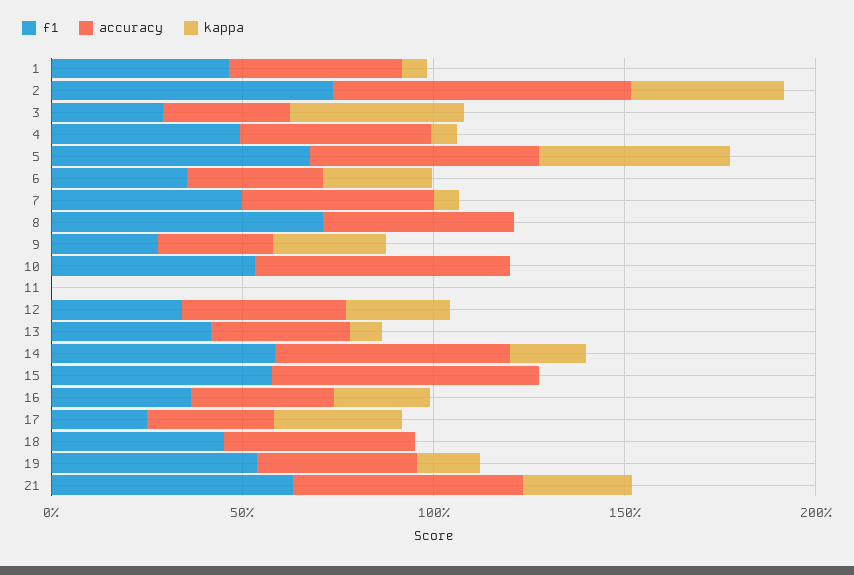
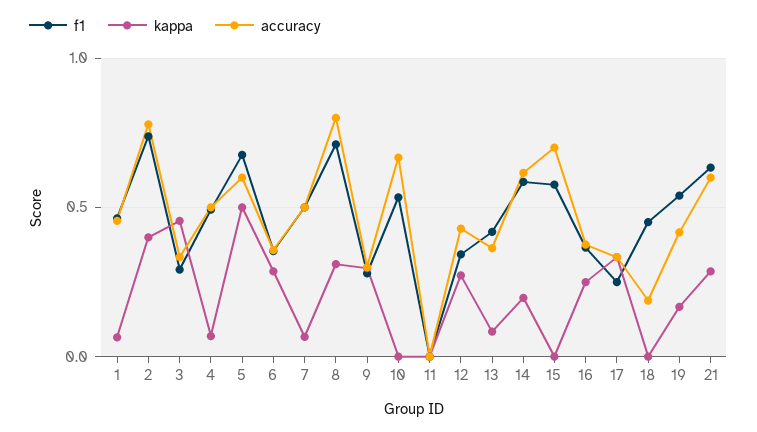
  {
    "f1": {
      "1": 0.45,
      "2": 0.75,
      "3": 0.3,
      "4": 0.5,
      "5": 0.7,
      "6": 0.35,
      "7": 0.5,
      "8": 0.7,
      "9": 0.3,
      "10": 0.55,
      "11": 0,
      "12": 0.35,
      "13": 0.4,
      "14": 0.6,
      "15": 0.6,
      "16": 0.35,
      "17": 0.25,
      "18": 0.45,
      "19": 0.55,
      "21": 0.65
    },
    "accuracy": {
      "1": 0.45,
      "2": 0.8,
      "3": 0.35,
      "4": 0.5,
      "5": 0.6,
      "6": 0.35,
      "7": 0.5,
-     "8": 0.5,
+     "8": 0.8,
      "9": 0.3,
      "10": 0.65,
      "11": 0,
      "12": 0.45,
      "13": 0.35,
      "14": 0.6,
      "15": 0.7,
      "16": 0.4,
      "17": 0.35,
-     "18": 0.5,
+     "18": 0.2,
      "19": 0.4,
      "21": 0.6
    },
    "kappa": {
      "1": 0.05,
      "2": 0.4,
      "3": 0.45,
      "4": 0.05,
      "5": 0.5,
      "6": 0.3,
      "7": 0.05,
-     "8": 0,
+     "8": 0.3,
      "9": 0.3,
      "10": 0,
      "11": 0,
      "12": 0.25,
      "13": 0.1,
      "14": 0.2,
      "15": 0,
      "16": 0.25,
      "17": 0.35,
      "18": 0,
      "19": 0.15,
      "21": 0.3
    }
  }

